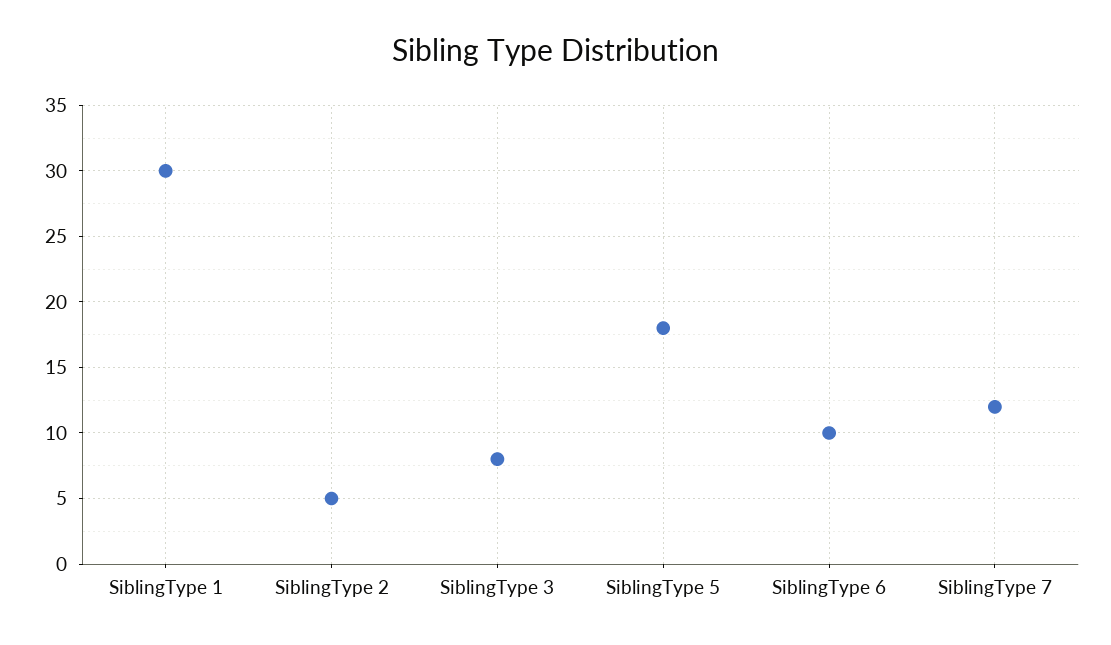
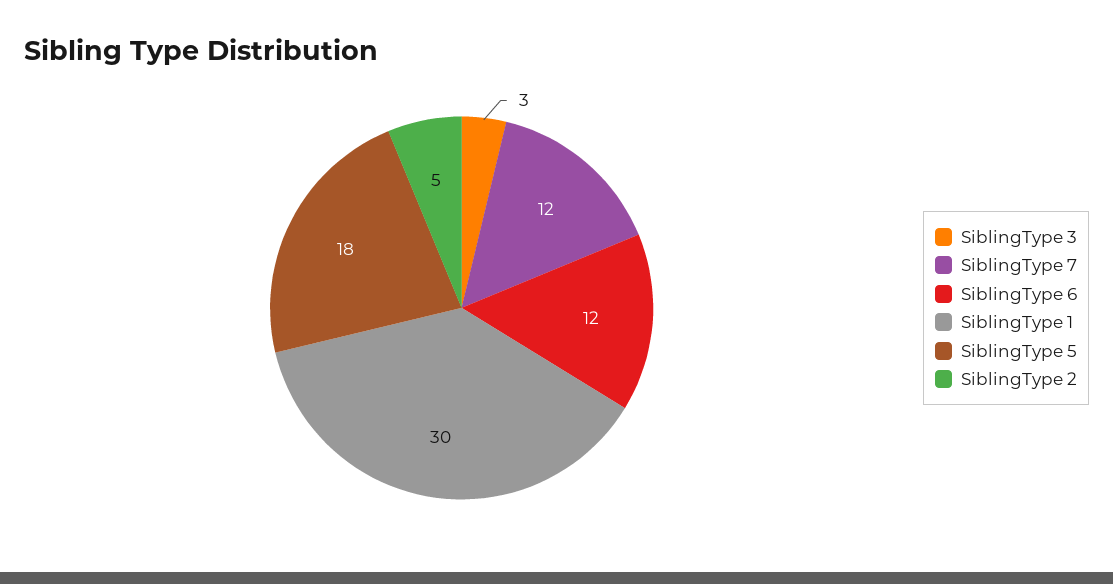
  {
    "SiblingType 1": 30,
    "SiblingType 2": 5,
-   "SiblingType 3": 8,
+   "SiblingType 3": 3,
    "SiblingType 5": 18,
-   "SiblingType 6": 10,
+   "SiblingType 6": 12,
    "SiblingType 7": 12
  }

